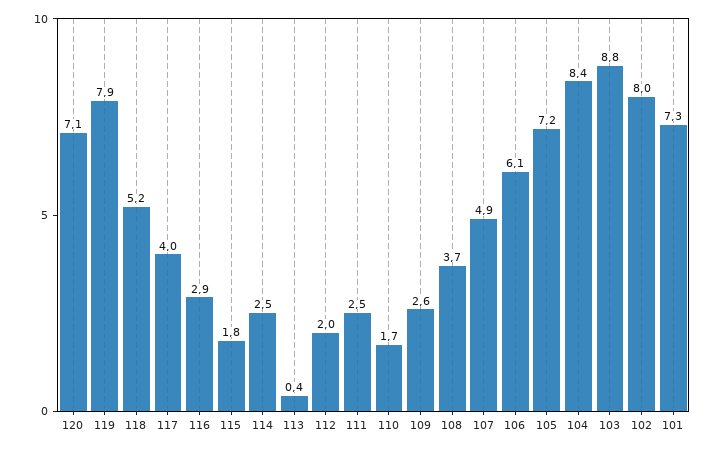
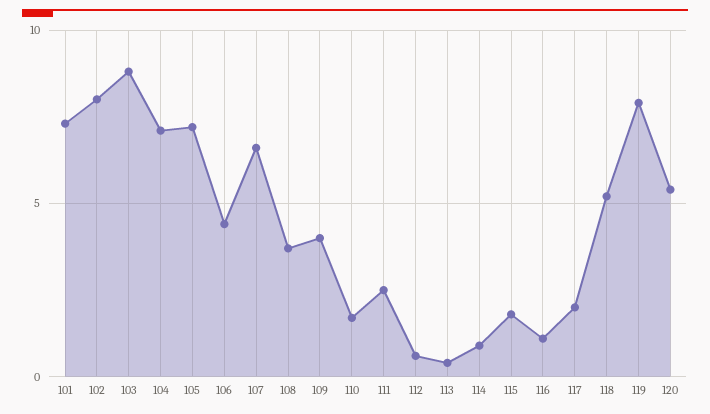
  {
-   "120": 7.1,
+   "120": 5.5,
    "119": 7.9,
    "118": 5.2,
-   "117": 4,
+   "117": 2,
-   "116": 2.9,
+   "116": 1,
    "115": 1.8,
-   "114": 2.5,
+   "114": 1,
    "113": 0.4,
-   "112": 2,
+   "112": 0.5,
    "111": 2.5,
    "110": 1.7,
-   "109": 2.6,
+   "109": 4,
    "108": 3.7,
-   "107": 4.9,
+   "107": 6.5,
-   "106": 6.1,
+   "106": 4.5,
    "105": 7.2,
-   "104": 8.4,
+   "104": 7,
    "103": 8.8,
    "102": 8,
    "101": 7.3
  }

